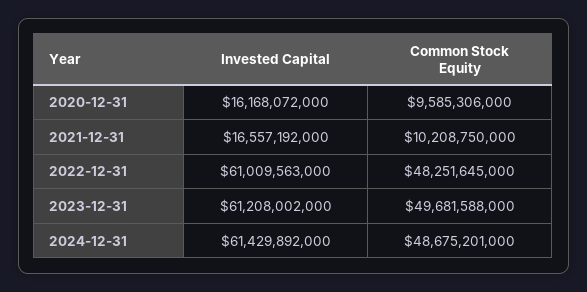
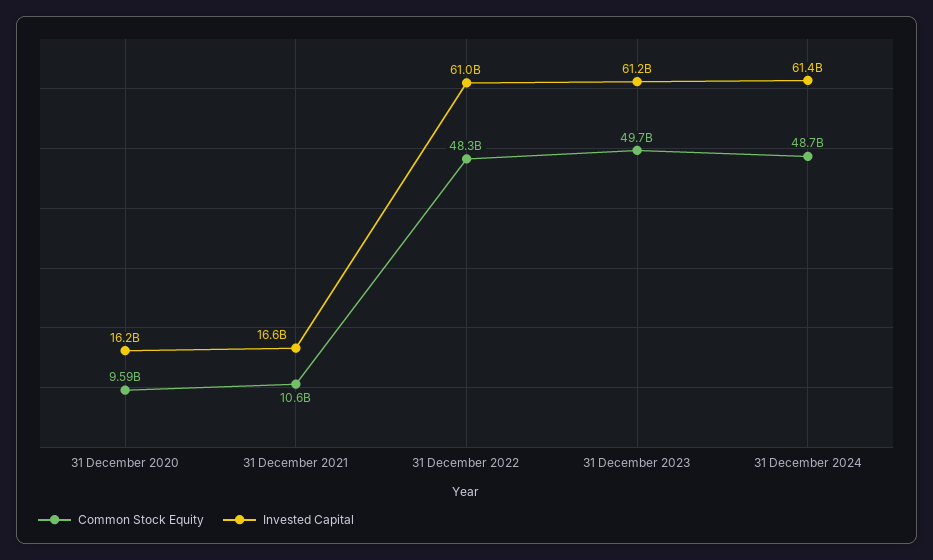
  {
    "Invested Capital": {
      "2020-12-31": 16168072000,
      "2021-12-31": 16557192000,
      "2022-12-31": 61009563000,
      "2023-12-31": 61208002000,
      "2024-12-31": 61429892000
    },
    "Common Stock Equity": {
      "2020-12-31": 9585306000,
-     "2021-12-31": 10208750000,
+     "2021-12-31": 10600000000,
      "2022-12-31": 48251645000,
      "2023-12-31": 49681588000,
      "2024-12-31": 48675201000
    }
  }

